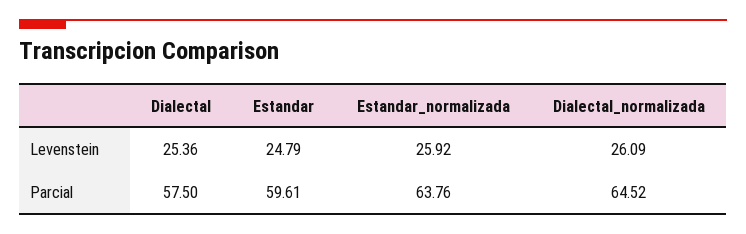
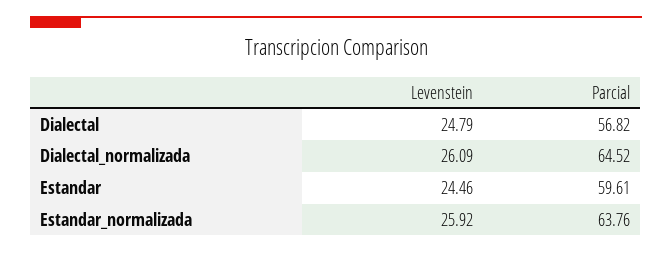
  {
    "Dialectal": {
-     "Levenstein": 25.36,
+     "Levenstein": 24.79,
-     "Parcial": 57.5
+     "Parcial": 56.82
    },
    "Estandar": {
-     "Levenstein": 24.79,
+     "Levenstein": 24.46,
      "Parcial": 59.61
    },
    "Estandar_normalizada": {
      "Levenstein": 25.92,
      "Parcial": 63.76
    },
    "Dialectal_normalizada": {
      "Levenstein": 26.09,
      "Parcial": 64.52
    }
  }

